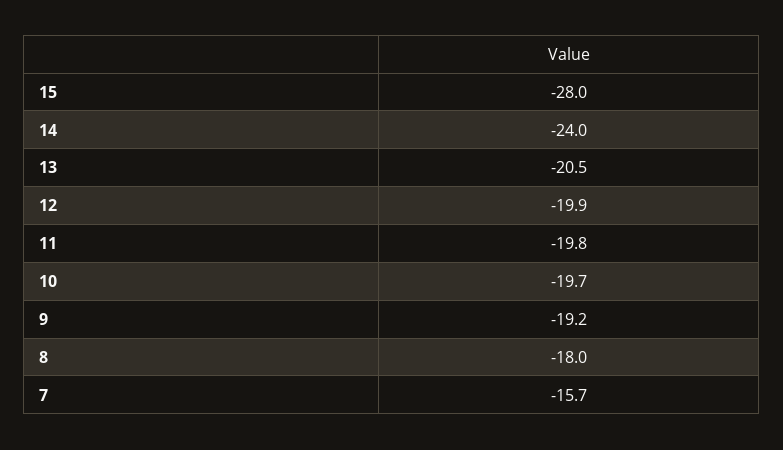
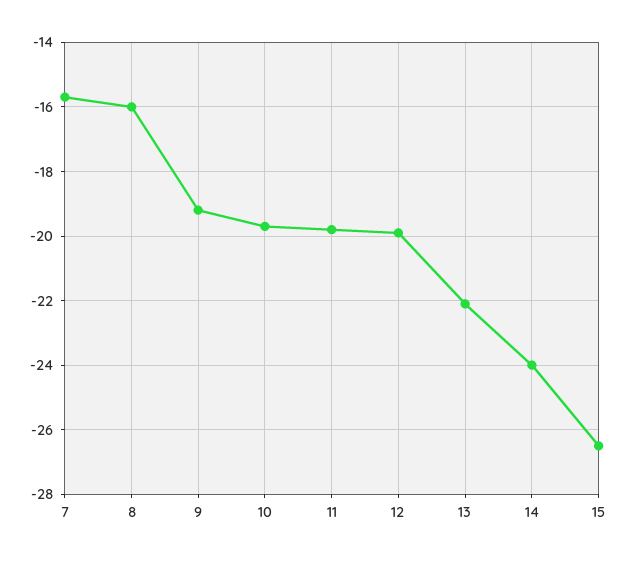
  {
-   "15": -28,
+   "15": -26.5,
    "14": -24,
-   "13": -20.5,
+   "13": -22,
    "12": -19.9,
    "11": -19.8,
    "10": -19.7,
    "9": -19.2,
-   "8": -18,
+   "8": -16,
    "7": -15.7
  }

